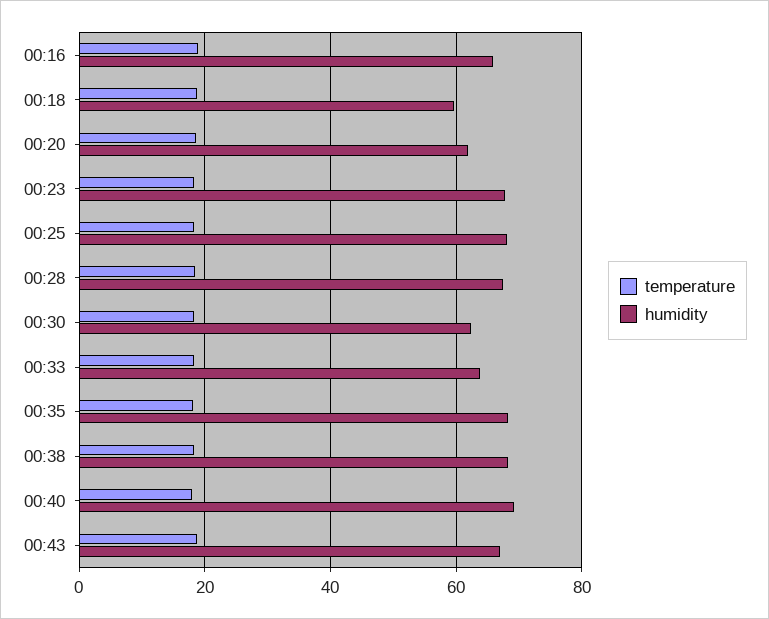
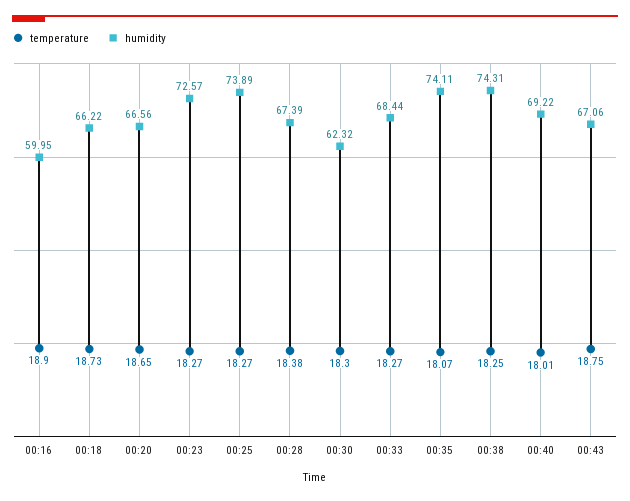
  {
    "temperature": {
      "00:16": 18.9,
      "00:18": 18.73,
      "00:20": 18.65,
      "00:23": 18.27,
      "00:25": 18.27,
      "00:28": 18.38,
      "00:30": 18.3,
      "00:33": 18.27,
      "00:35": 18.07,
      "00:38": 18.25,
      "00:40": 18.01,
      "00:43": 18.75
    },
    "humidity": {
-     "00:16": 66,
+     "00:16": 59.95,
-     "00:18": 60,
+     "00:18": 66.22,
-     "00:20": 62,
+     "00:20": 66.56,
-     "00:23": 68,
+     "00:23": 72.57,
-     "00:25": 68,
+     "00:25": 73.89,
      "00:28": 67.39,
      "00:30": 62.32,
-     "00:33": 64,
+     "00:33": 68.44,
-     "00:35": 68,
+     "00:35": 74.11,
-     "00:38": 68,
+     "00:38": 74.31,
      "00:40": 69.22,
      "00:43": 67.06
    }
  }

